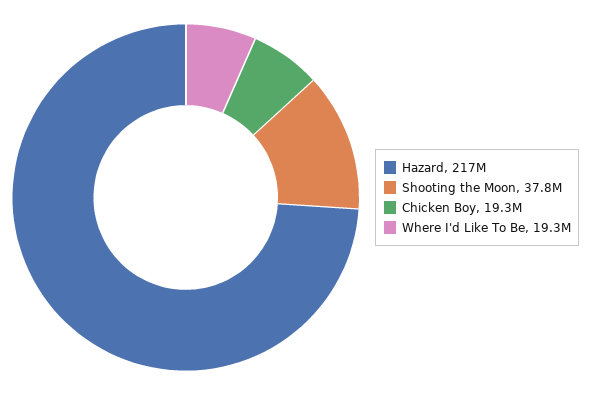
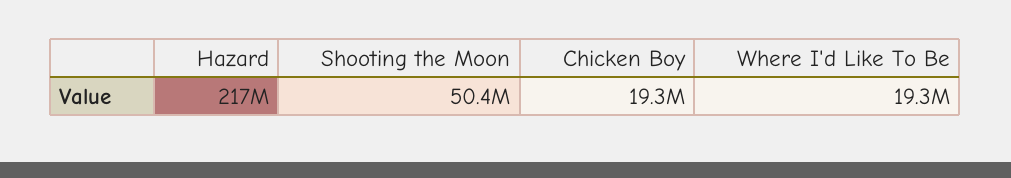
  {
    "Hazard": 217000000,
-   "Shooting the Moon": 37800000,
+   "Shooting the Moon": 50400000,
    "Chicken Boy": 19300000,
    "Where I'd Like To Be": 19300000
  }

